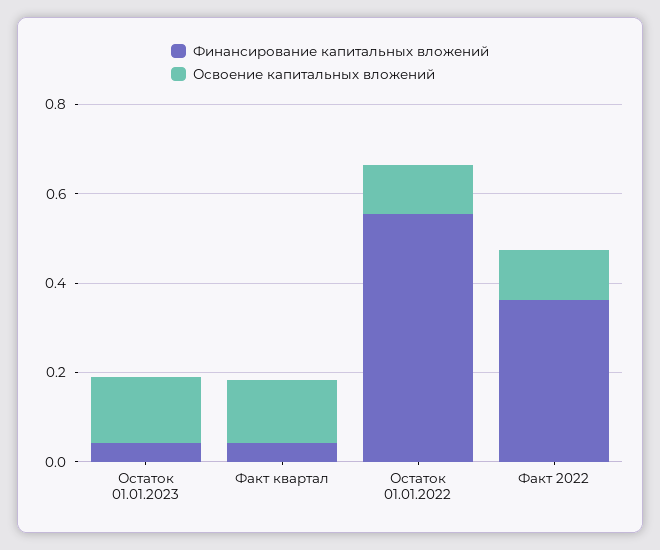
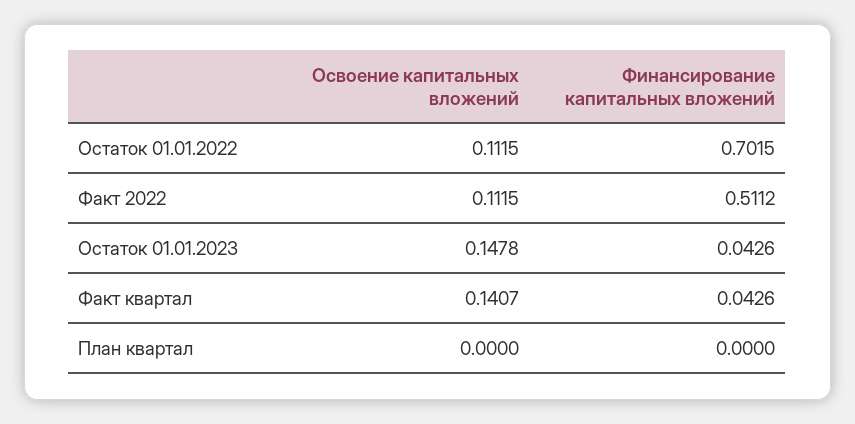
  {
    "Финансирование капитальных вложений": {
      "Остаток 01.01.2023": 0.0426,
      "Факт квартал": 0.0426,
-     "Остаток 01.01.2022": 0.55,
+     "Остаток 01.01.2022": 0.7015,
-     "Факт 2022": 0.35
+     "Факт 2022": 0.5112,
+     "План квартал": 0
    },
    "Освоение капитальных вложений": {
      "Остаток 01.01.2023": 0.1478,
      "Факт квартал": 0.1407,
      "Остаток 01.01.2022": 0.1115,
-     "Факт 2022": 0.1115
+     "Факт 2022": 0.1115,
+     "План квартал": 0
    }
  }

